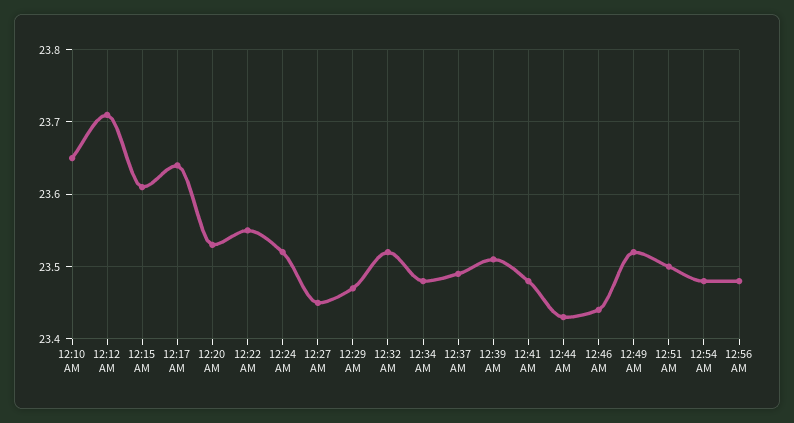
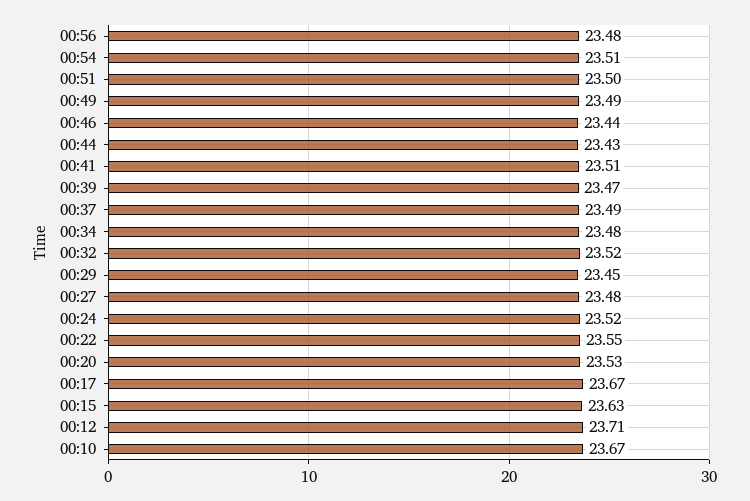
  {
-   "12:10 AM": 23.65,
+   "12:10 AM": 23.67,
    "12:12 AM": 23.71,
-   "12:15 AM": 23.61,
+   "12:15 AM": 23.63,
-   "12:17 AM": 23.64,
+   "12:17 AM": 23.67,
    "12:20 AM": 23.53,
    "12:22 AM": 23.55,
    "12:24 AM": 23.52,
-   "12:27 AM": 23.45,
+   "12:27 AM": 23.48,
-   "12:29 AM": 23.47,
+   "12:29 AM": 23.45,
    "12:32 AM": 23.52,
    "12:34 AM": 23.48,
    "12:37 AM": 23.49,
-   "12:39 AM": 23.51,
+   "12:39 AM": 23.47,
-   "12:41 AM": 23.48,
+   "12:41 AM": 23.51,
    "12:44 AM": 23.43,
    "12:46 AM": 23.44,
-   "12:49 AM": 23.52,
+   "12:49 AM": 23.49,
    "12:51 AM": 23.5,
-   "12:54 AM": 23.48,
+   "12:54 AM": 23.51,
    "12:56 AM": 23.48
  }

